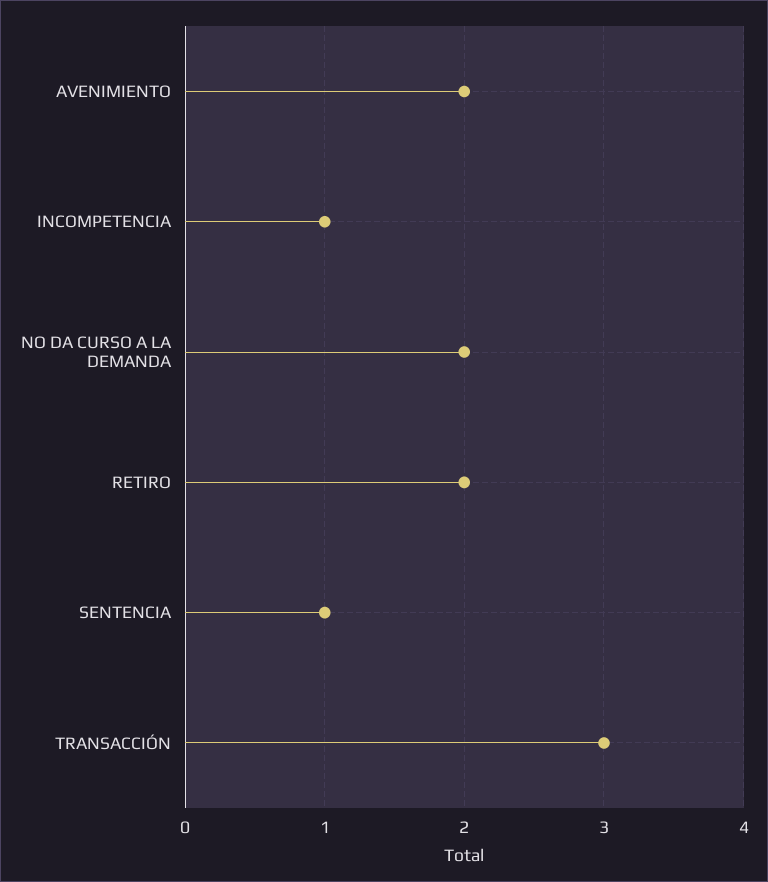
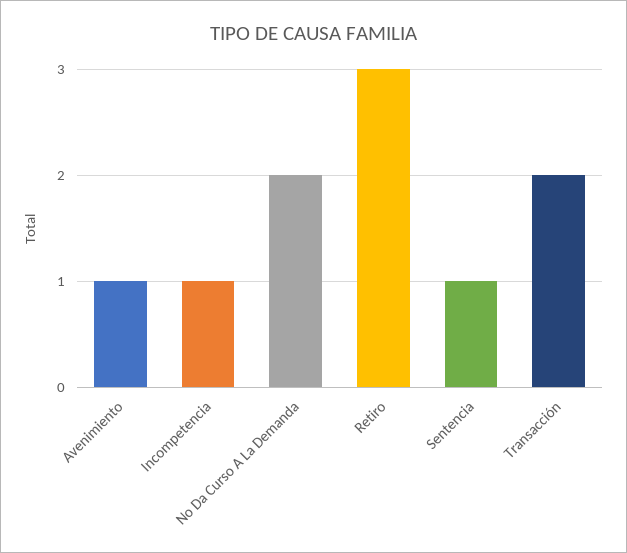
  {
-   "AVENIMIENTO": 2,
+   "AVENIMIENTO": 1,
    "INCOMPETENCIA": 1,
    "NO DA CURSO A LA DEMANDA": 2,
-   "RETIRO": 2,
+   "RETIRO": 3,
    "SENTENCIA": 1,
-   "TRANSACCIÓN": 3
+   "TRANSACCIÓN": 2
  }

